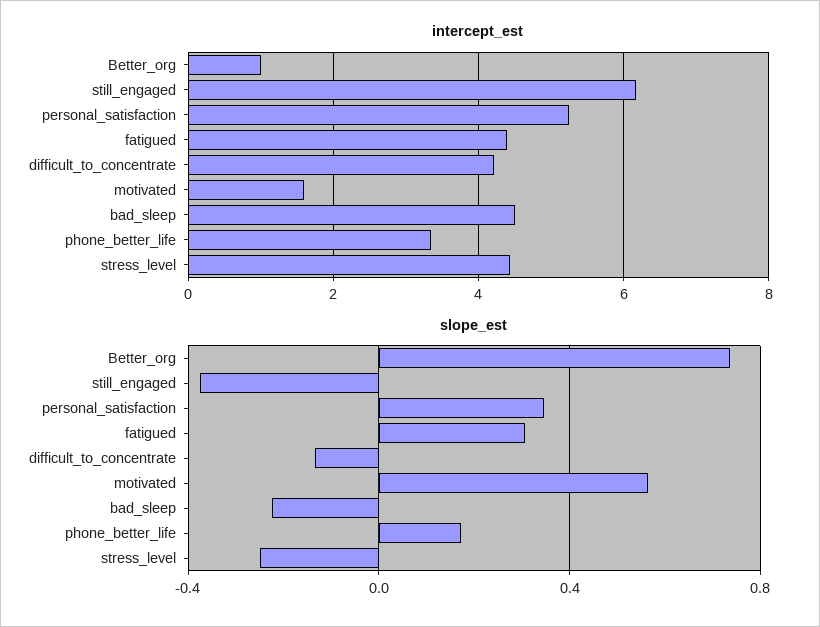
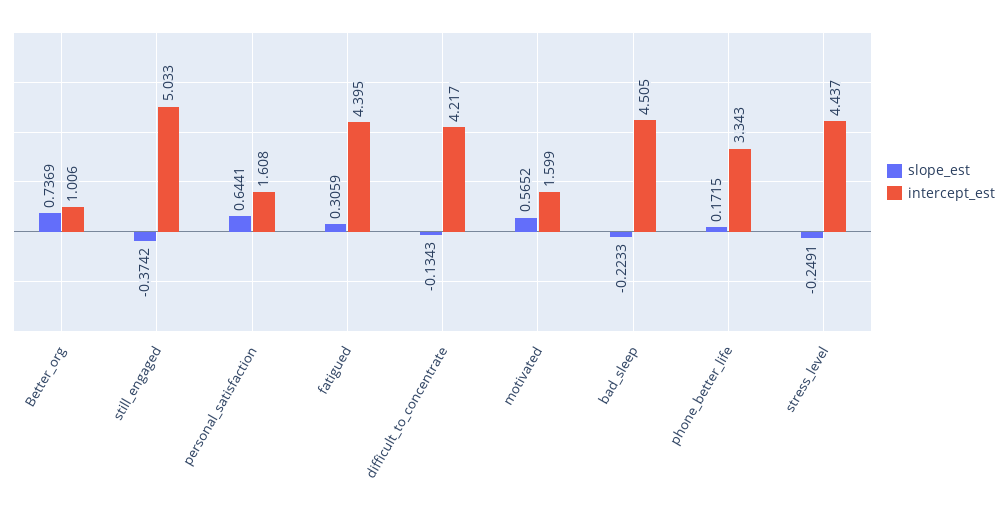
  {
    "intercept_est": {
      "Better_org": 1.006,
-     "still_engaged": 6.2,
+     "still_engaged": 5.033,
-     "personal_satisfaction": 5.2,
+     "personal_satisfaction": 1.608,
      "fatigued": 4.395,
      "difficult_to_concentrate": 4.217,
      "motivated": 1.599,
      "bad_sleep": 4.505,
      "phone_better_life": 3.343,
      "stress_level": 4.437
    },
    "slope_est": {
      "Better_org": 0.7369,
      "still_engaged": -0.3742,
-     "personal_satisfaction": 0.35,
+     "personal_satisfaction": 0.6441,
      "fatigued": 0.3059,
      "difficult_to_concentrate": -0.1343,
      "motivated": 0.5652,
      "bad_sleep": -0.2233,
      "phone_better_life": 0.1715,
      "stress_level": -0.2491
    }
  }

